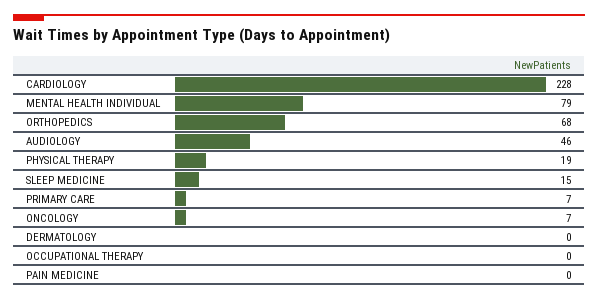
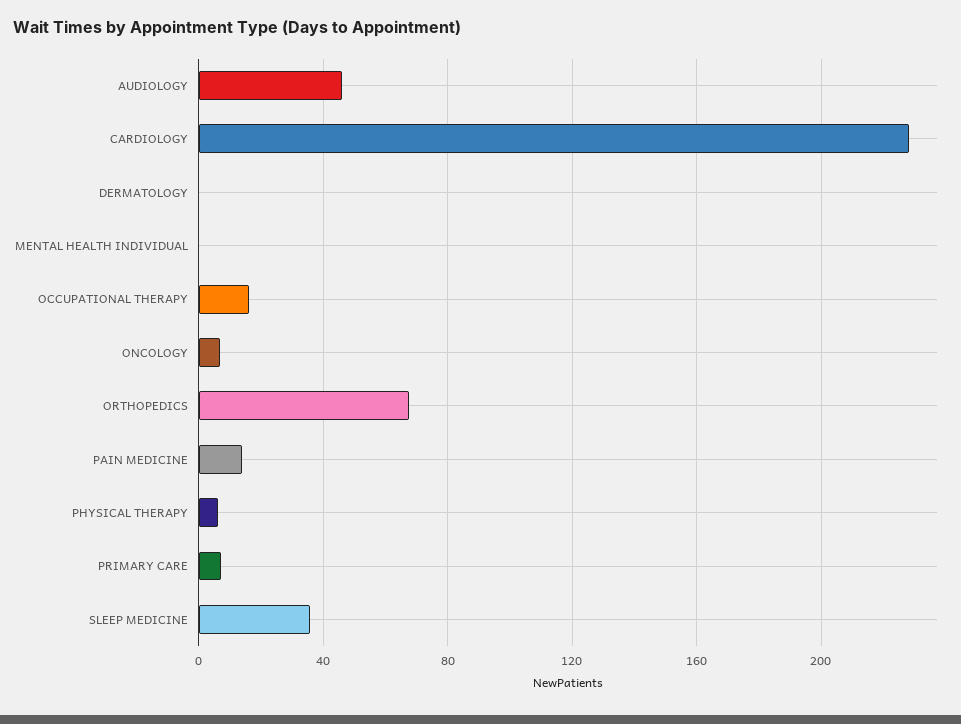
  {
    "CARDIOLOGY": 228,
-   "MENTAL HEALTH INDIVIDUAL": 79,
+   "MENTAL HEALTH INDIVIDUAL": 0,
    "ORTHOPEDICS": 68,
    "AUDIOLOGY": 46,
-   "PHYSICAL THERAPY": 19,
+   "PHYSICAL THERAPY": 5,
-   "SLEEP MEDICINE": 15,
+   "SLEEP MEDICINE": 35,
    "PRIMARY CARE": 7,
    "ONCOLOGY": 7,
    "DERMATOLOGY": 0,
-   "OCCUPATIONAL THERAPY": 0,
+   "OCCUPATIONAL THERAPY": 15,
-   "PAIN MEDICINE": 0
+   "PAIN MEDICINE": 15
  }

